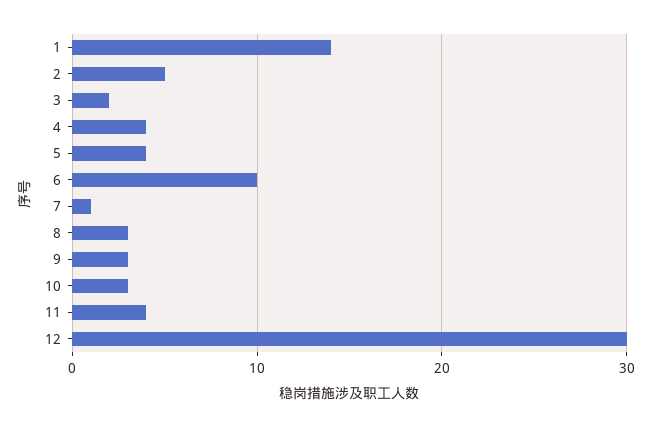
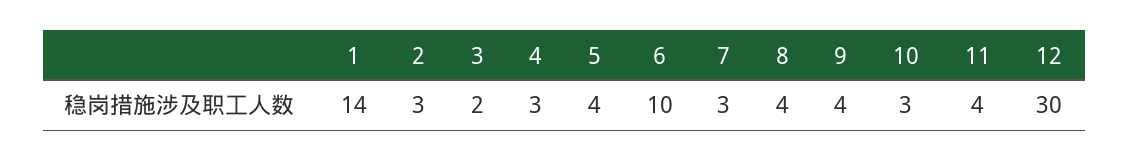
  {
    "1": 14,
-   "2": 5,
+   "2": 3,
    "3": 2,
-   "4": 4,
+   "4": 3,
    "5": 4,
    "6": 10,
-   "7": 1,
+   "7": 3,
-   "8": 3,
+   "8": 4,
-   "9": 3,
+   "9": 4,
    "10": 3,
    "11": 4,
    "12": 30
  }

